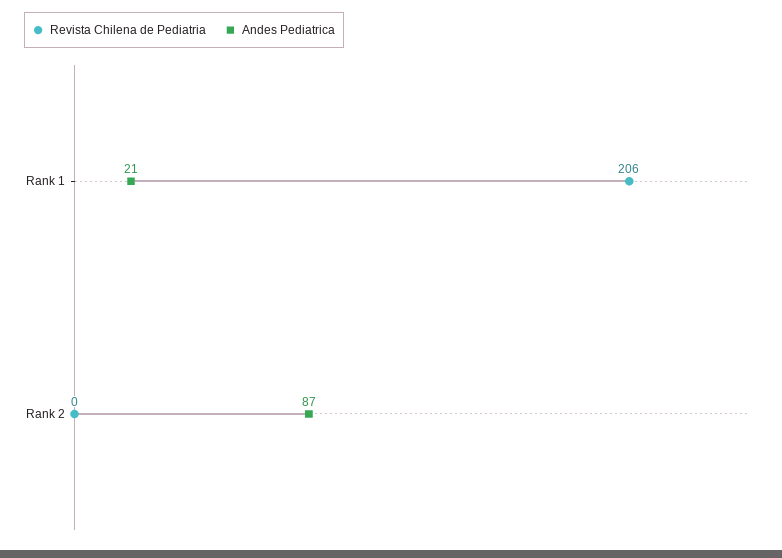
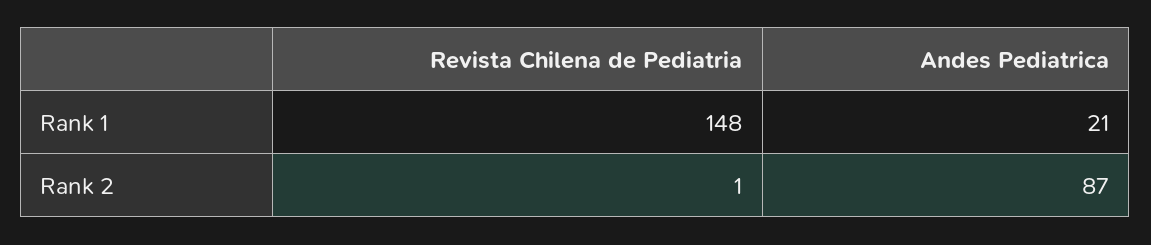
  {
    "Revista Chilena de Pediatria": {
-     "Rank 1": 206,
+     "Rank 1": 148,
-     "Rank 2": 0
+     "Rank 2": 1
    },
    "Andes Pediatrica": {
      "Rank 1": 21,
      "Rank 2": 87
    }
  }

